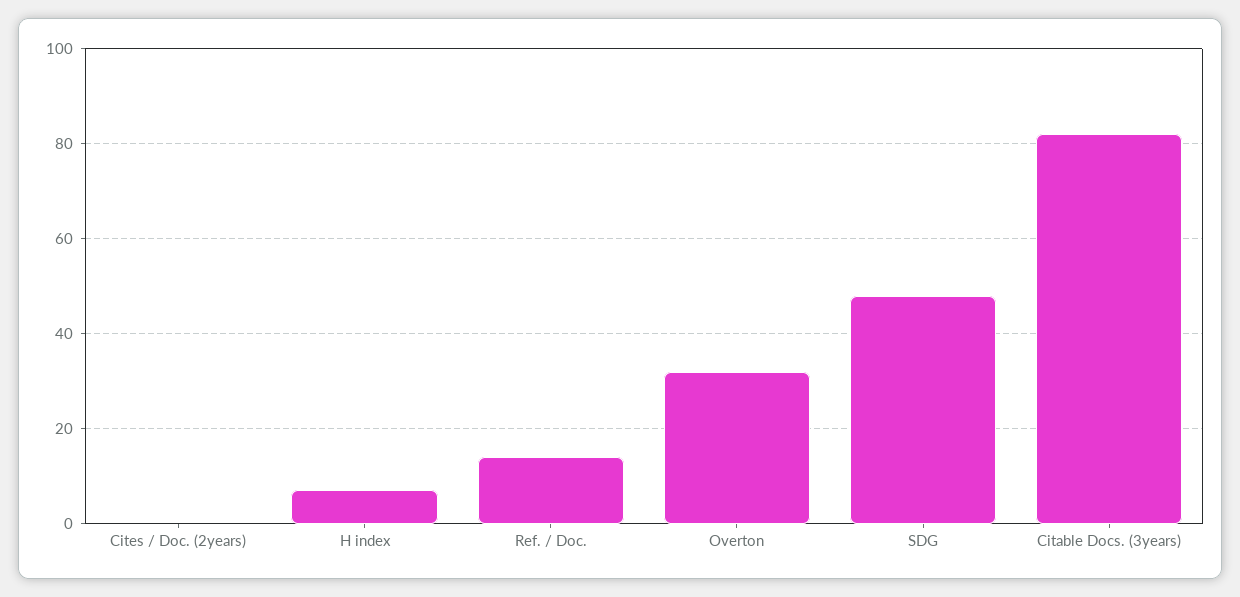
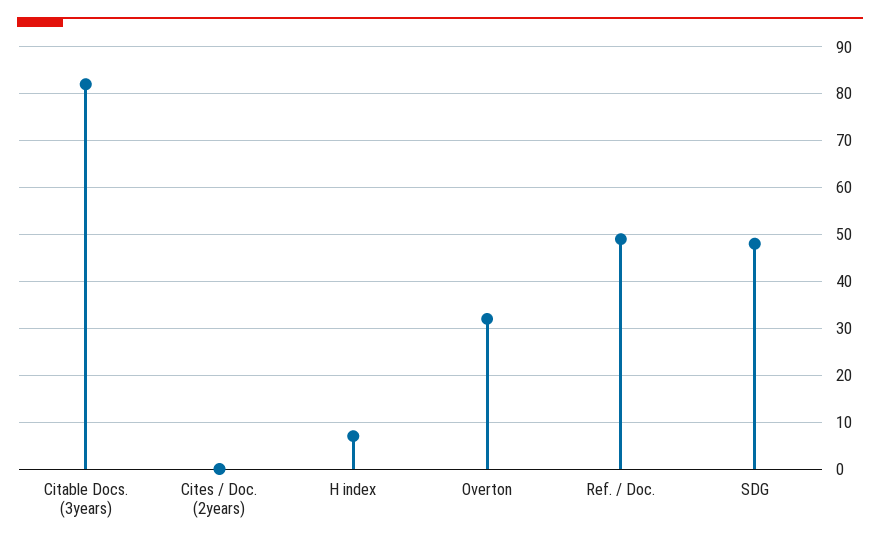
  {
    "Cites / Doc. (2years)": 0,
    "H index": 5,
-   "Ref. / Doc.": 15,
+   "Ref. / Doc.": 50,
    "Overton": 30,
    "SDG": 50,
    "Citable Docs. (3years)": 80
  }

